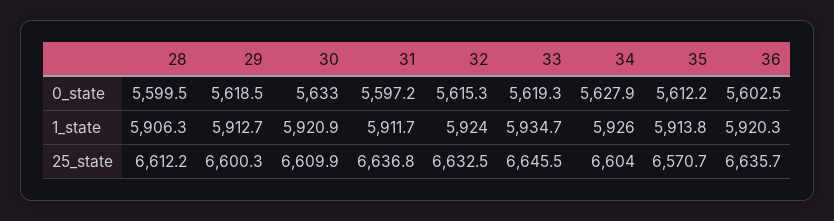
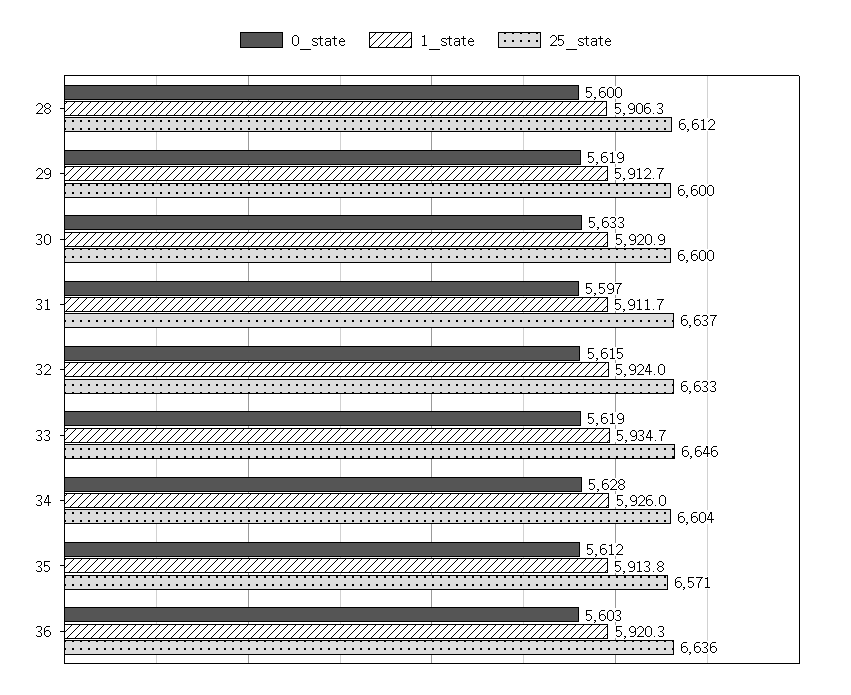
  {
    "0_state": {
      "28": 5599.5,
      "29": 5618.5,
      "30": 5633,
      "31": 5597.2,
      "32": 5615.3,
      "33": 5619.3,
      "34": 5627.9,
      "35": 5612.2,
      "36": 5602.5
    },
    "1_state": {
      "28": 5906.3,
      "29": 5912.7,
      "30": 5920.9,
      "31": 5911.7,
      "32": 5924,
      "33": 5934.7,
      "34": 5926,
      "35": 5913.8,
      "36": 5920.3
    },
    "25_state": {
      "28": 6612.2,
      "29": 6600.3,
-     "30": 6609.9,
+     "30": 6600,
      "31": 6636.8,
      "32": 6632.5,
      "33": 6645.5,
      "34": 6604,
      "35": 6570.7,
      "36": 6635.7
    }
  }

